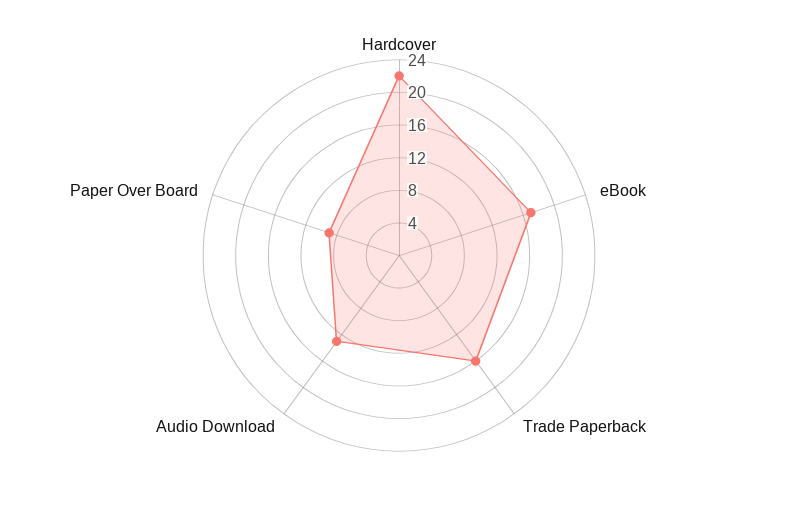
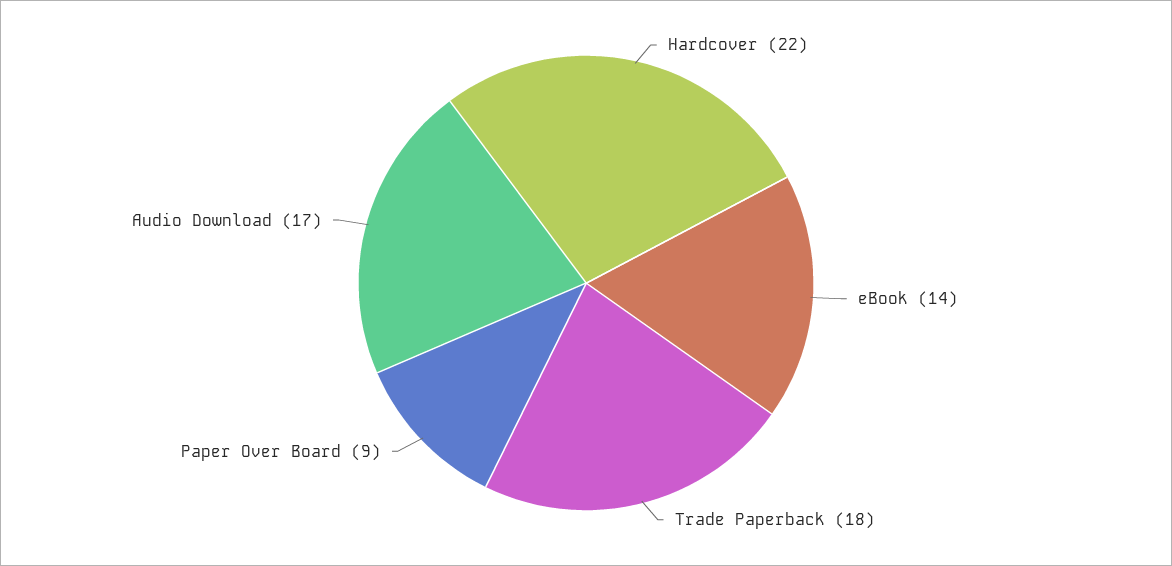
  {
    "Hardcover": 22,
-   "eBook": 17,
+   "eBook": 14,
-   "Trade Paperback": 16,
+   "Trade Paperback": 18,
-   "Audio Download": 13,
+   "Audio Download": 17,
    "Paper Over Board": 9
  }

